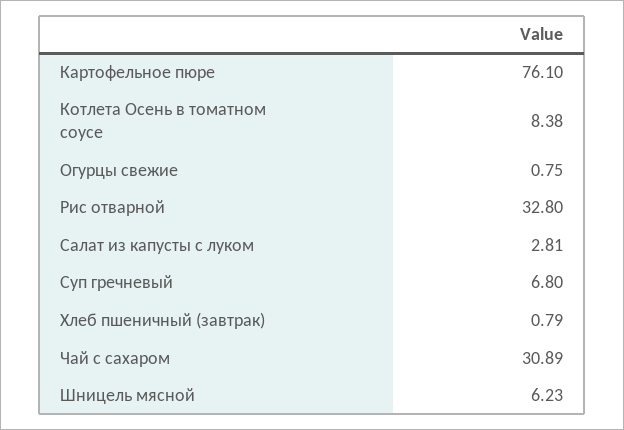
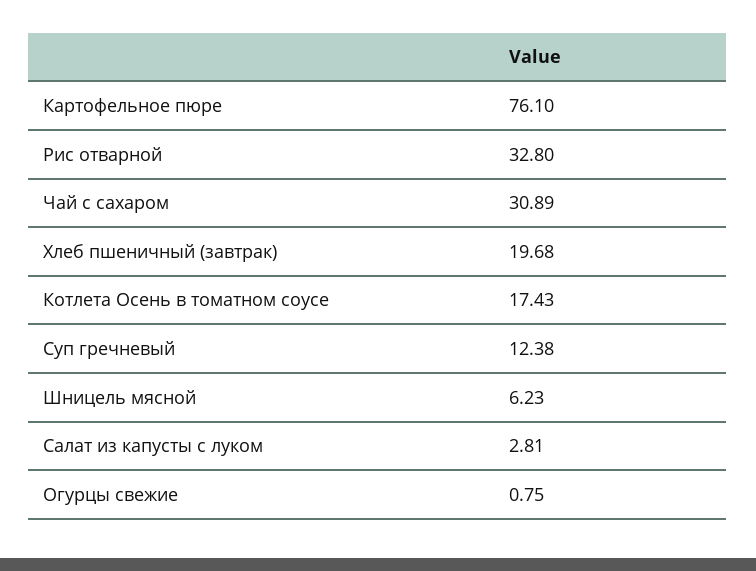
  {
    "Картофельное пюре": 76.1,
-   "Котлета Осень в томатном соусе": 8.38,
+   "Котлета Осень в томатном соусе": 17.43,
    "Огурцы свежие": 0.75,
    "Рис отварной": 32.8,
    "Салат из капусты с луком": 2.81,
-   "Суп гречневый": 6.8,
+   "Суп гречневый": 12.38,
-   "Хлеб пшеничный (завтрак)": 0.79,
+   "Хлеб пшеничный (завтрак)": 19.68,
    "Чай с сахаром": 30.89,
    "Шницель мясной": 6.23
  }

